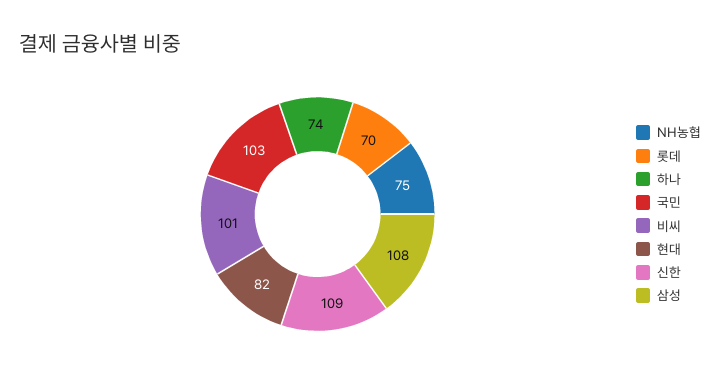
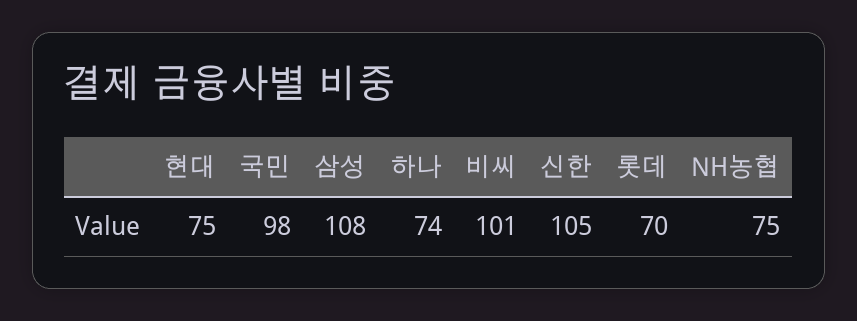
  {
    "NH농협": 75,
    "롯데": 70,
    "하나": 74,
-   "국민": 103,
+   "국민": 98,
    "비씨": 101,
-   "현대": 82,
+   "현대": 75,
-   "신한": 109,
+   "신한": 105,
    "삼성": 108
  }

